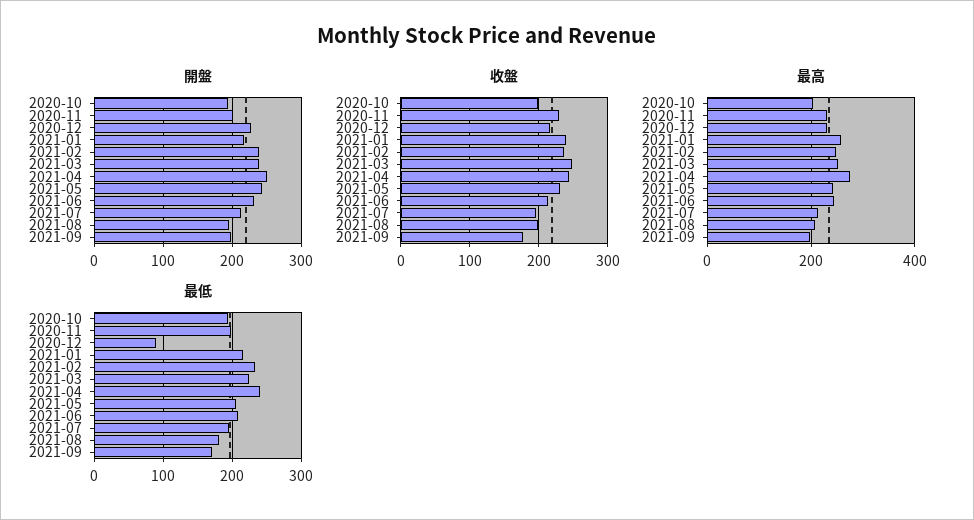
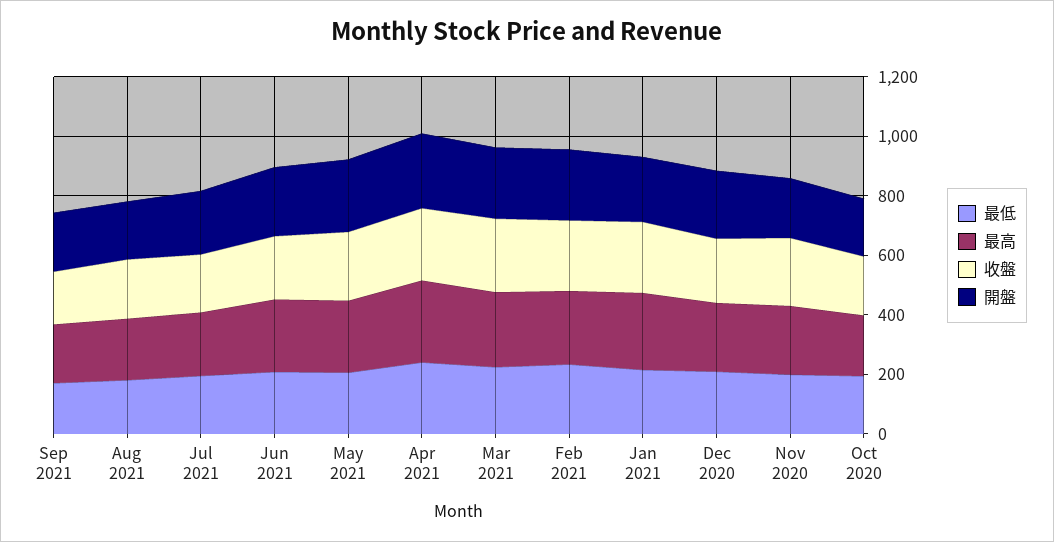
  {
    "開盤": {
      "2020-10": 190,
      "2020-11": 200,
      "2020-12": 230,
      "2021-01": 220,
      "2021-02": 240,
      "2021-03": 240,
      "2021-04": 250,
      "2021-05": 240,
      "2021-06": 230,
      "2021-07": 210,
      "2021-08": 200,
      "2021-09": 200
    },
    "收盤": {
      "2020-10": 200,
      "2020-11": 230,
      "2020-12": 220,
      "2021-01": 240,
      "2021-02": 240,
      "2021-03": 250,
      "2021-04": 240,
      "2021-05": 230,
      "2021-06": 210,
      "2021-07": 200,
      "2021-08": 200,
      "2021-09": 180
    },
    "最高": {
      "2020-10": 200,
      "2020-11": 240,
      "2020-12": 240,
      "2021-01": 260,
      "2021-02": 240,
      "2021-03": 260,
      "2021-04": 280,
      "2021-05": 240,
      "2021-06": 240,
      "2021-07": 220,
      "2021-08": 200,
      "2021-09": 200
    },
    "最低": {
      "2020-10": 190,
      "2020-11": 200,
-     "2020-12": 90,
+     "2020-12": 200,
      "2021-01": 220,
      "2021-02": 230,
      "2021-03": 220,
      "2021-04": 240,
      "2021-05": 210,
      "2021-06": 210,
      "2021-07": 200,
      "2021-08": 180,
      "2021-09": 170
    }
  }

